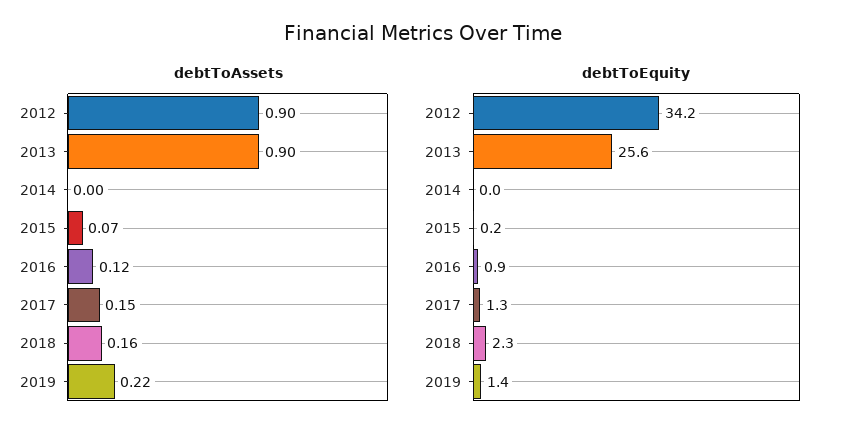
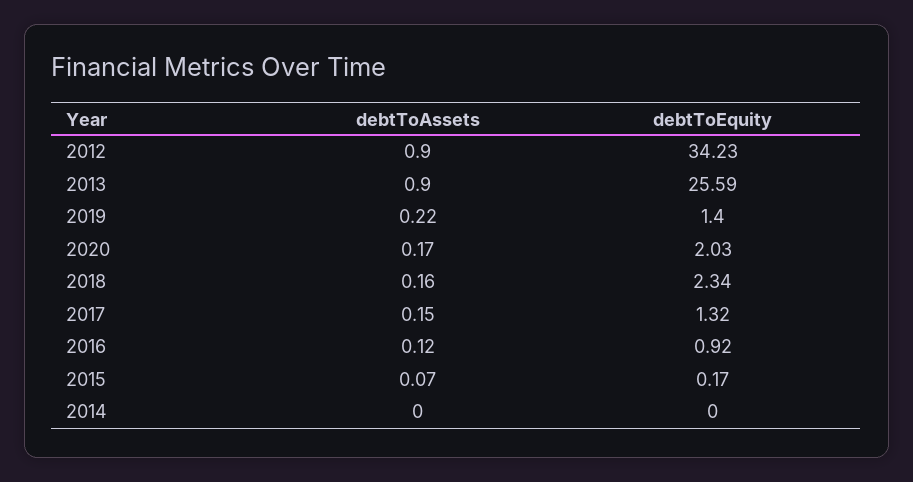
  {
    "debtToAssets": {
      "2012": 0.9,
      "2013": 0.9,
      "2014": 0,
      "2015": 0.07,
      "2016": 0.12,
      "2017": 0.15,
      "2018": 0.16,
-     "2019": 0.22
+     "2019": 0.22,
+     "2020": 0.17
    },
    "debtToEquity": {
      "2012": 34.23,
      "2013": 25.59,
      "2014": 0,
      "2015": 0.17,
      "2016": 0.92,
      "2017": 1.32,
      "2018": 2.34,
-     "2019": 1.4
+     "2019": 1.4,
+     "2020": 2.03
    }
  }

